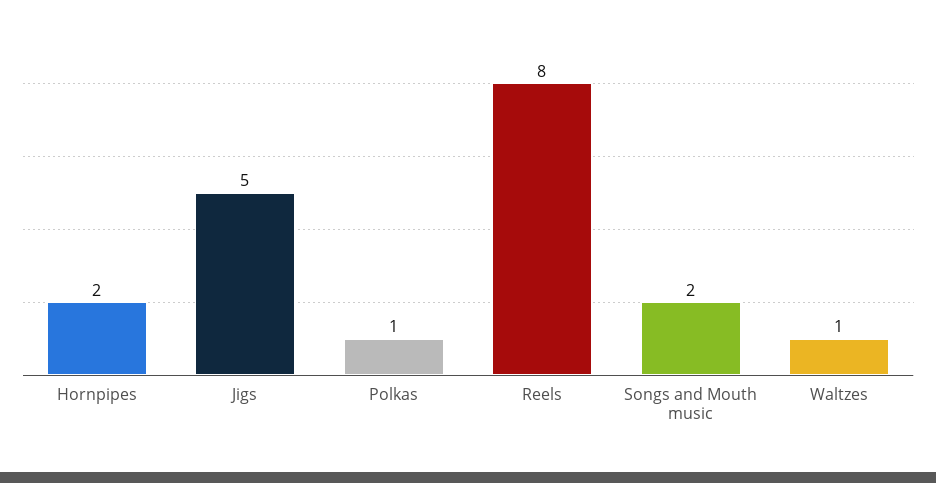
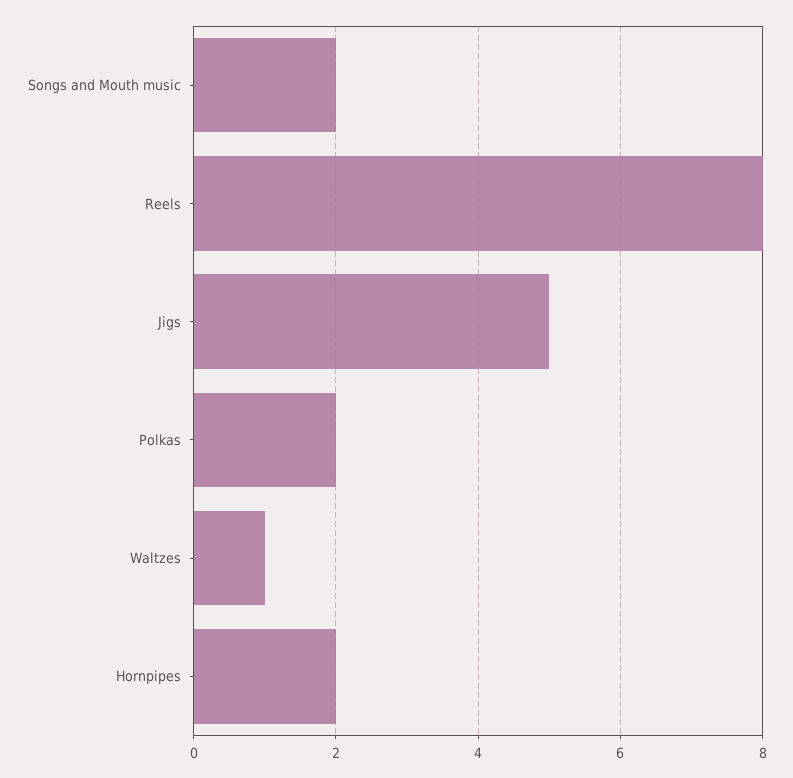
  {
    "Hornpipes": 2,
    "Jigs": 5,
-   "Polkas": 1,
+   "Polkas": 2,
    "Reels": 8,
    "Songs and Mouth music": 2,
    "Waltzes": 1
  }

